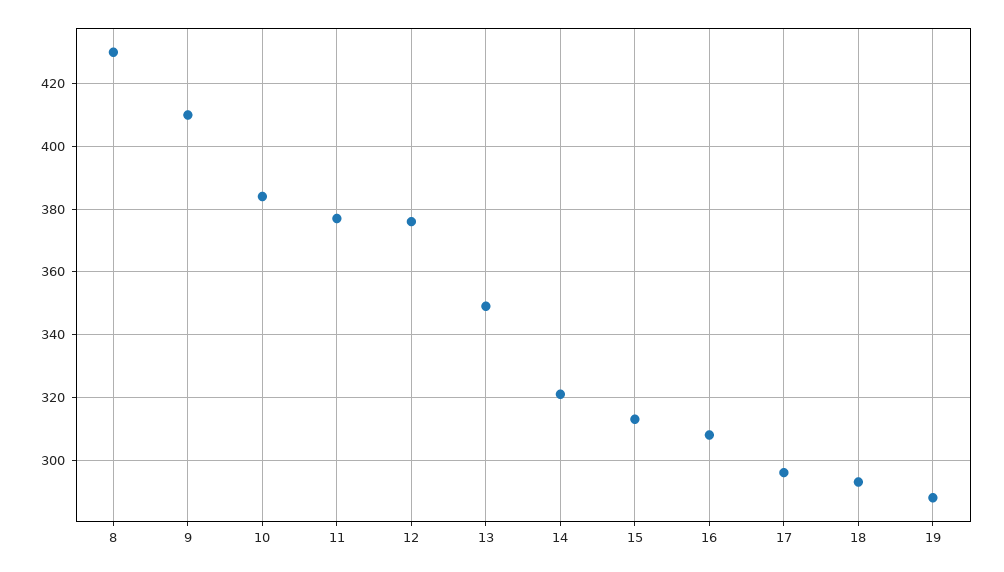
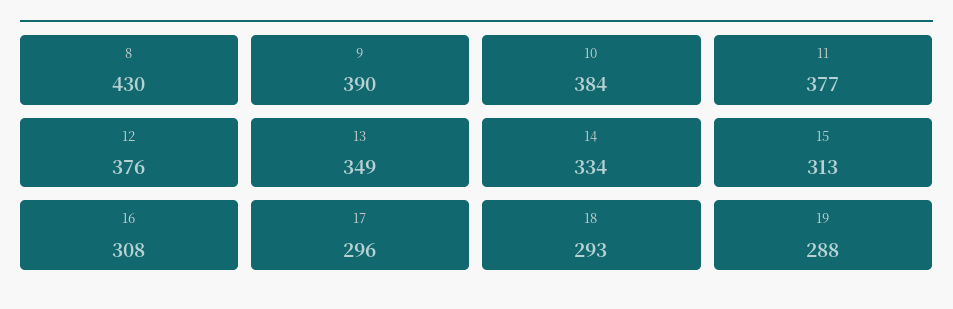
  {
    "8": 430,
-   "9": 410,
+   "9": 390,
    "10": 384,
    "11": 377,
    "12": 376,
    "13": 349,
-   "14": 320,
+   "14": 334,
    "15": 313,
    "16": 308,
    "17": 296,
    "18": 293,
    "19": 288
  }

